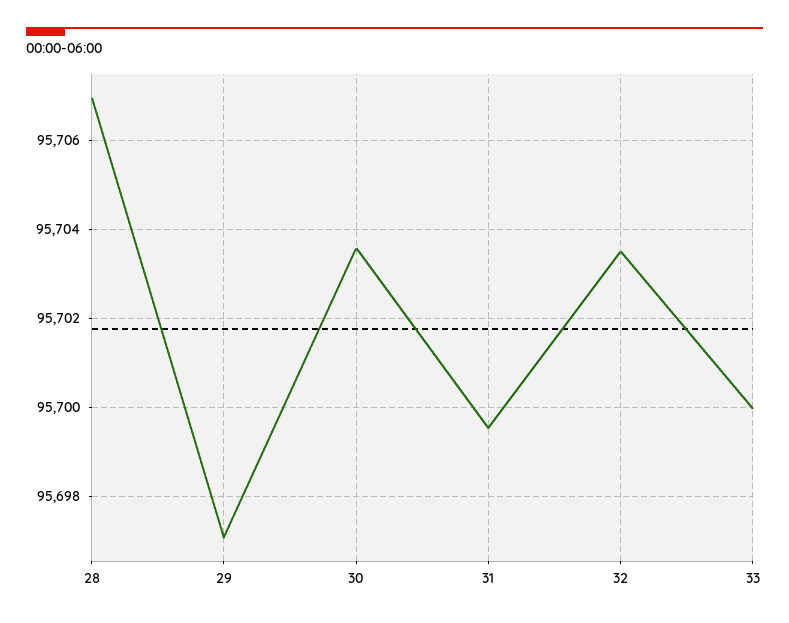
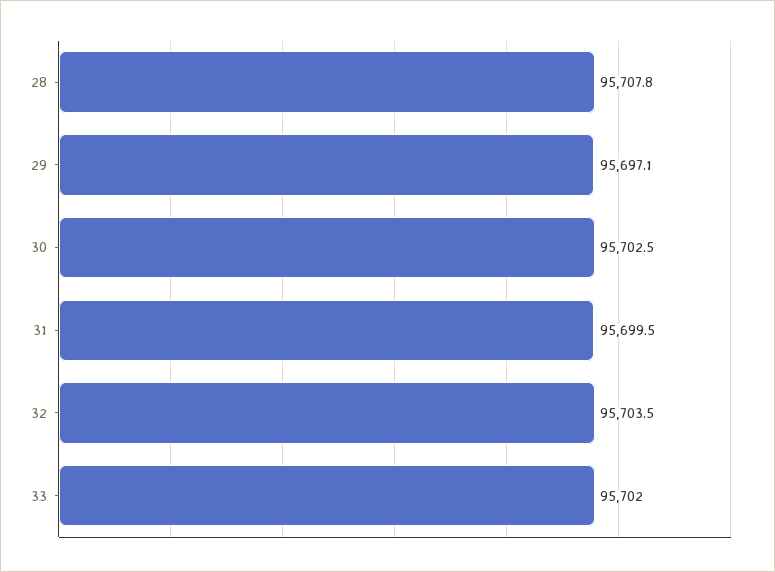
  {
-   "28": 95707,
+   "28": 95707.8,
    "29": 95697.1,
-   "30": 95703.6,
+   "30": 95702.5,
    "31": 95699.5,
    "32": 95703.5,
-   "33": 95700
+   "33": 95702
  }

